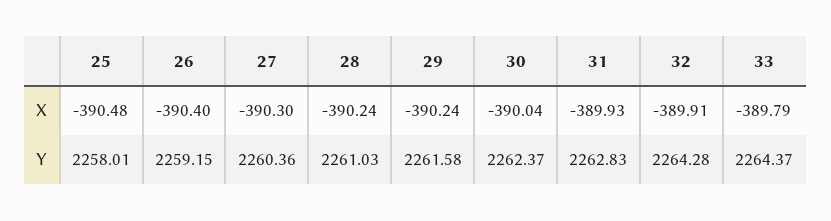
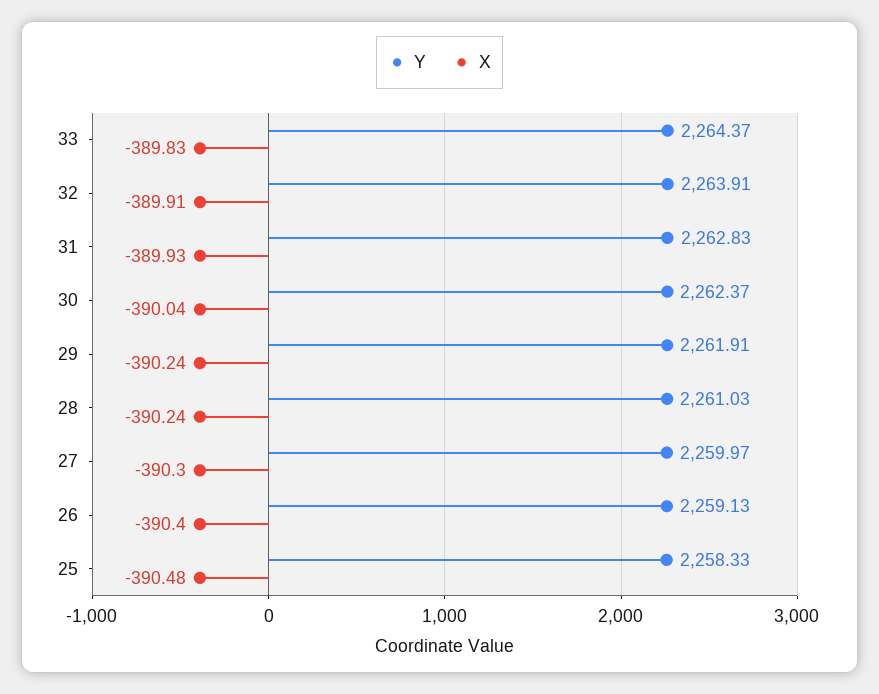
  {
    "X": {
      "25": -390.48,
      "26": -390.4,
      "27": -390.3,
      "28": -390.24,
      "29": -390.24,
      "30": -390.04,
      "31": -389.93,
      "32": -389.91,
-     "33": -389.79
+     "33": -389.83
    },
    "Y": {
-     "25": 2258.01,
+     "25": 2258.33,
-     "26": 2259.15,
+     "26": 2259.13,
-     "27": 2260.36,
+     "27": 2259.97,
      "28": 2261.03,
-     "29": 2261.58,
+     "29": 2261.91,
      "30": 2262.37,
      "31": 2262.83,
-     "32": 2264.28,
+     "32": 2263.91,
      "33": 2264.37
    }
  }

